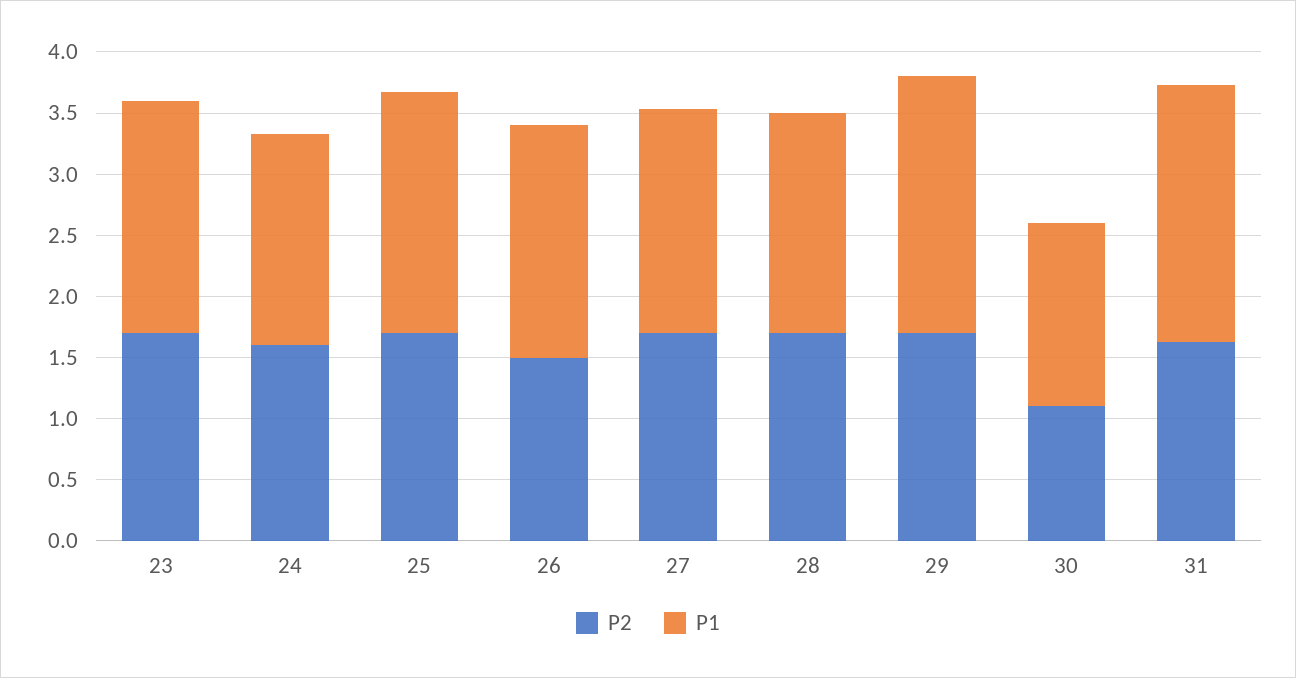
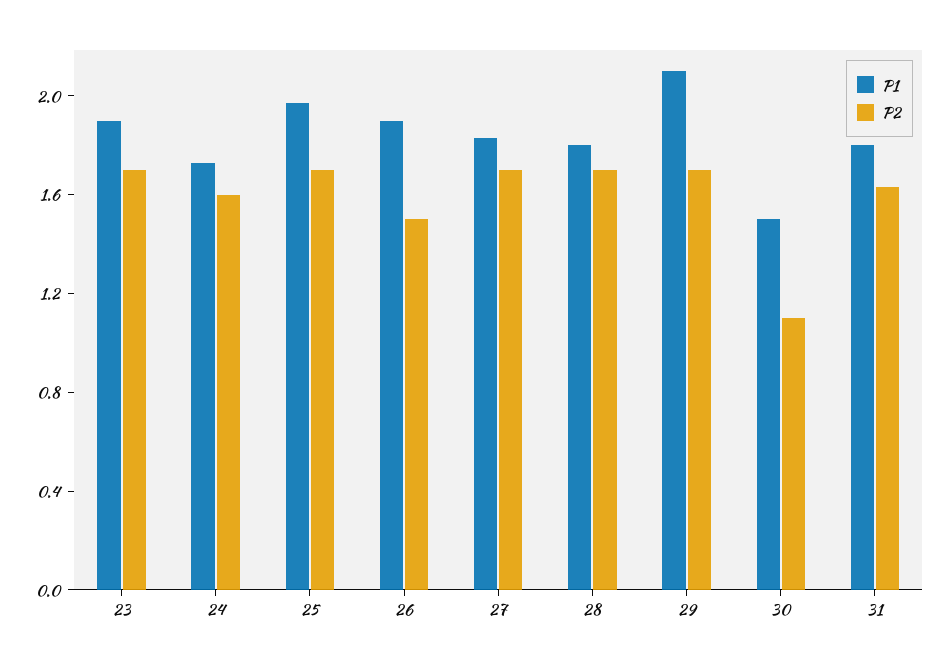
  {
    "P2": {
      "23": 1.7,
      "24": 1.6,
      "25": 1.7,
      "26": 1.5,
      "27": 1.7,
      "28": 1.7,
      "29": 1.7,
      "30": 1.1,
      "31": 1.6
    },
    "P1": {
      "23": 1.9,
      "24": 1.7,
      "25": 2,
      "26": 1.9,
      "27": 1.8,
      "28": 1.8,
      "29": 2.1,
      "30": 1.5,
-     "31": 2.1
+     "31": 1.8
    }
  }

